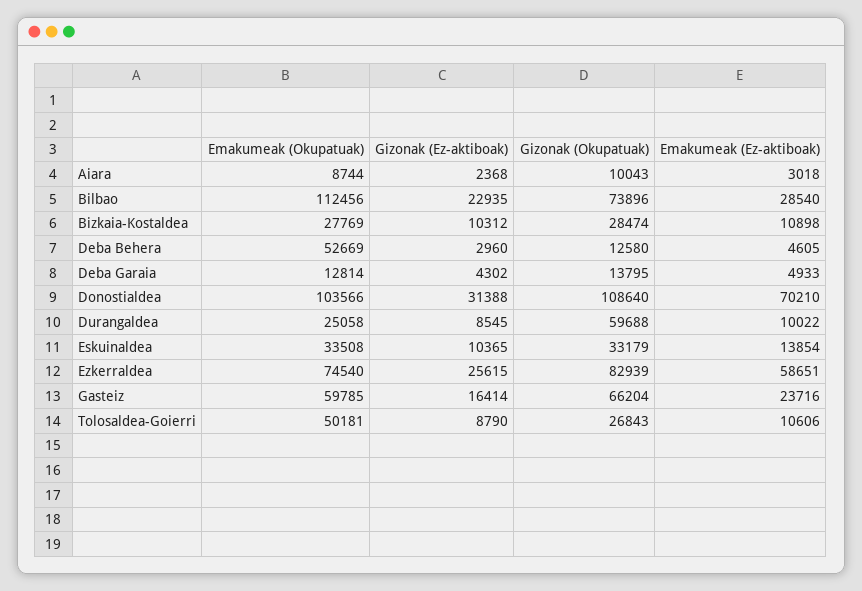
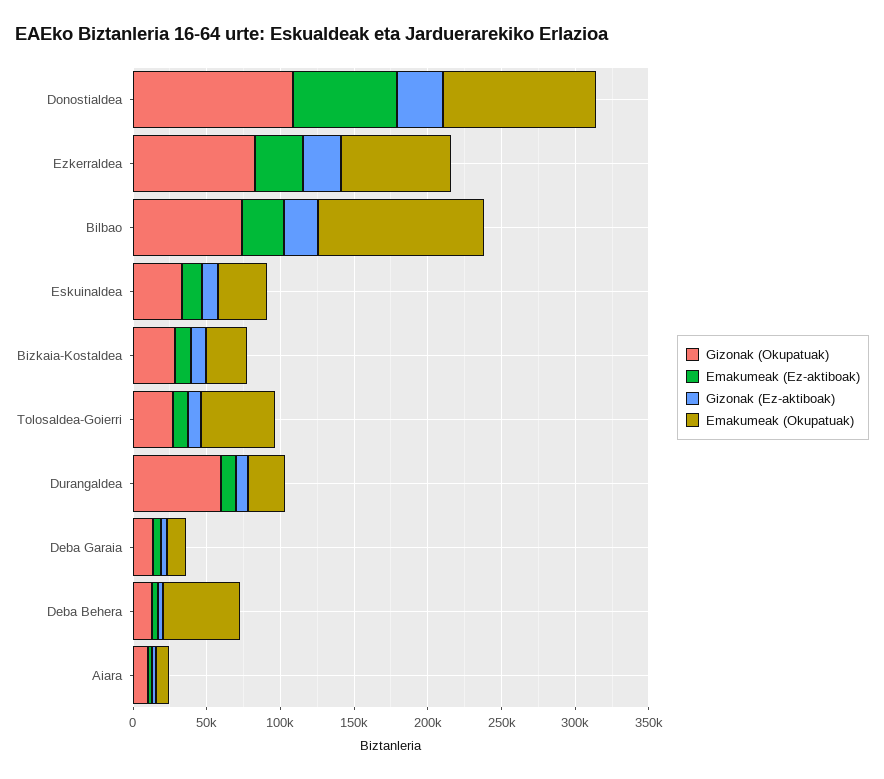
  {
    "Emakumeak (Okupatuak)": {
      "Aiara": 8744,
      "Bilbao": 112456,
      "Bizkaia-Kostaldea": 27769,
      "Deba Behera": 52669,
      "Deba Garaia": 12814,
      "Donostialdea": 103566,
      "Durangaldea": 25058,
      "Eskuinaldea": 33508,
      "Ezkerraldea": 74540,
-     "Gasteiz": 59785,
      "Tolosaldea-Goierri": 50181
    },
    "Gizonak (Ez-aktiboak)": {
      "Aiara": 2368,
      "Bilbao": 22935,
      "Bizkaia-Kostaldea": 10312,
      "Deba Behera": 2960,
      "Deba Garaia": 4302,
      "Donostialdea": 31388,
      "Durangaldea": 8545,
      "Eskuinaldea": 10365,
      "Ezkerraldea": 25615,
-     "Gasteiz": 16414,
      "Tolosaldea-Goierri": 8790
    },
    "Gizonak (Okupatuak)": {
      "Aiara": 10043,
      "Bilbao": 73896,
      "Bizkaia-Kostaldea": 28474,
      "Deba Behera": 12580,
      "Deba Garaia": 13795,
      "Donostialdea": 108640,
      "Durangaldea": 59688,
      "Eskuinaldea": 33179,
      "Ezkerraldea": 82939,
-     "Gasteiz": 66204,
      "Tolosaldea-Goierri": 26843
    },
    "Emakumeak (Ez-aktiboak)": {
      "Aiara": 3018,
      "Bilbao": 28540,
      "Bizkaia-Kostaldea": 10898,
      "Deba Behera": 4605,
      "Deba Garaia": 4933,
      "Donostialdea": 70210,
      "Durangaldea": 10022,
      "Eskuinaldea": 13854,
-     "Ezkerraldea": 58651,
+     "Ezkerraldea": 30000,
-     "Gasteiz": 23716,
      "Tolosaldea-Goierri": 10606
    }
  }

